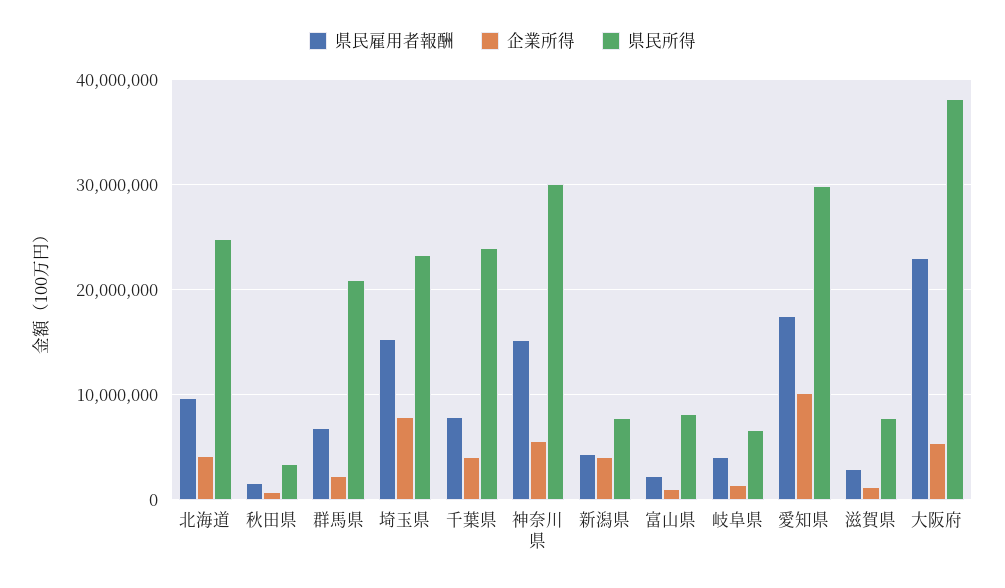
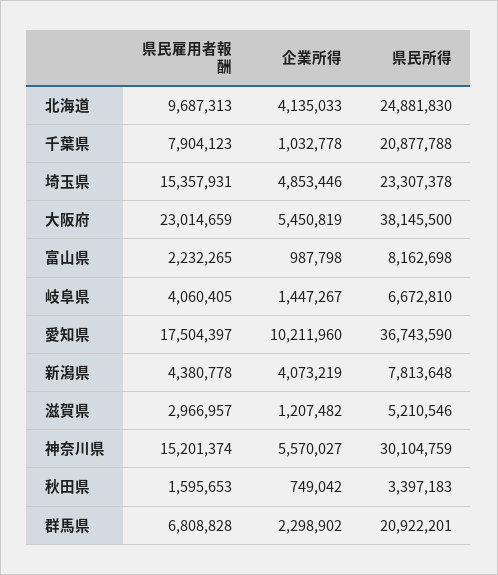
  {
    "県民雇用者報酬": {
      "北海道": 9687313,
      "秋田県": 1595653,
      "群馬県": 6808828,
      "埼玉県": 15357931,
      "千葉県": 7904123,
      "神奈川県": 15201374,
      "新潟県": 4380778,
      "富山県": 2232265,
      "岐阜県": 4060405,
      "愛知県": 17504397,
      "滋賀県": 2966957,
      "大阪府": 23014659
    },
    "企業所得": {
      "北海道": 4135033,
      "秋田県": 749042,
      "群馬県": 2298902,
-     "埼玉県": 8000000,
+     "埼玉県": 4853446,
-     "千葉県": 4000000,
+     "千葉県": 1032778,
      "神奈川県": 5570027,
      "新潟県": 4073219,
      "富山県": 987798,
      "岐阜県": 1447267,
      "愛知県": 10211960,
      "滋賀県": 1207482,
      "大阪府": 5450819
    },
    "県民所得": {
      "北海道": 24881830,
      "秋田県": 3397183,
      "群馬県": 20922201,
      "埼玉県": 23307378,
-     "千葉県": 24000000,
+     "千葉県": 20877788,
      "神奈川県": 30104759,
      "新潟県": 7813648,
      "富山県": 8162698,
      "岐阜県": 6672810,
-     "愛知県": 30000000,
+     "愛知県": 36743590,
-     "滋賀県": 8000000,
+     "滋賀県": 5210546,
      "大阪府": 38145500
    }
  }

